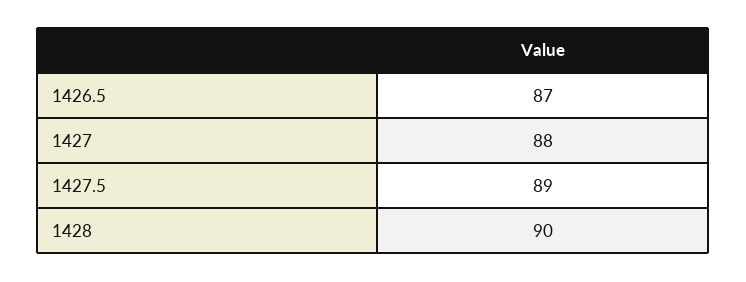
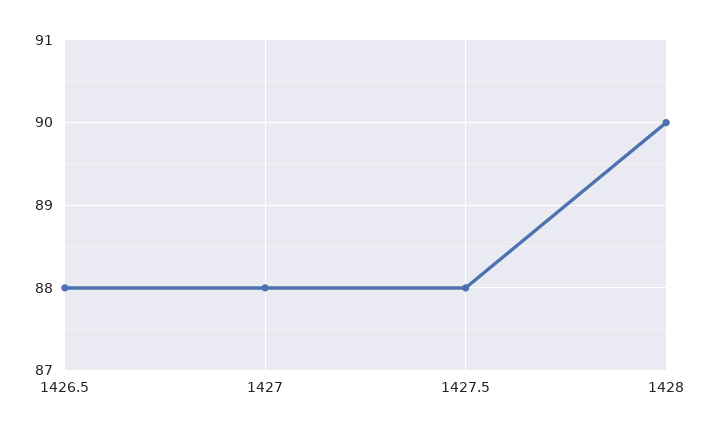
  {
-   "1426.5": 87,
+   "1426.5": 88,
    "1427": 88,
-   "1427.5": 89,
+   "1427.5": 88,
    "1428": 90
  }

